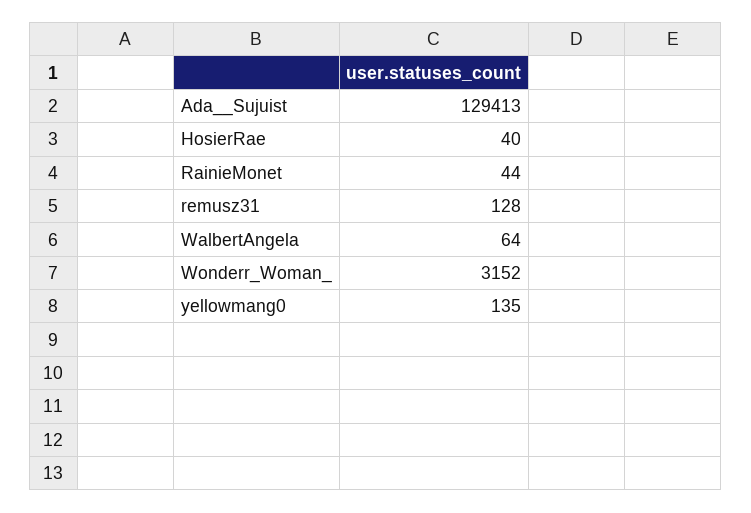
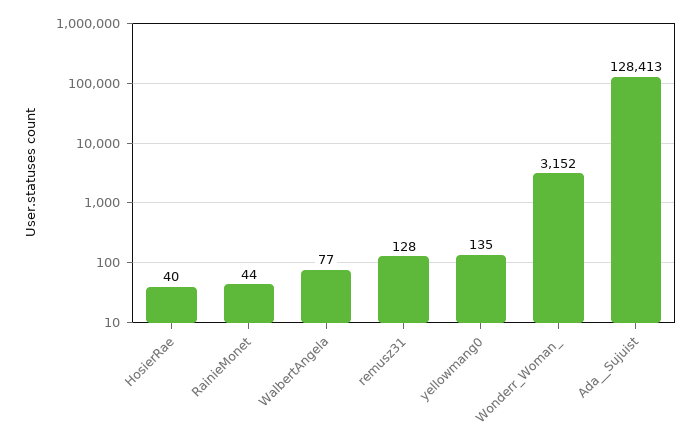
  {
-   "Ada__Sujuist": 129413,
+   "Ada__Sujuist": 128413,
    "HosierRae": 40,
    "RainieMonet": 44,
    "remusz31": 128,
-   "WalbertAngela": 64,
+   "WalbertAngela": 77,
    "Wonderr_Woman_": 3152,
    "yellowmang0": 135
  }

